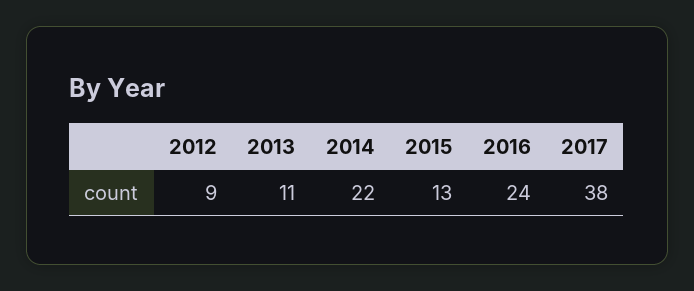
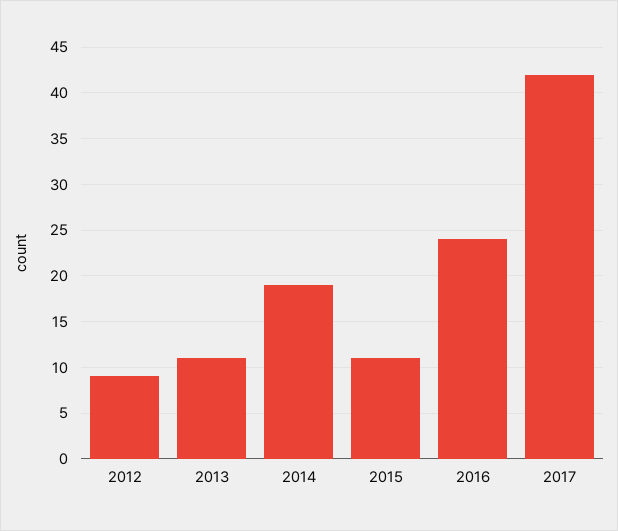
  {
    "2012": 9,
    "2013": 11,
-   "2014": 22,
+   "2014": 19,
-   "2015": 13,
+   "2015": 11,
    "2016": 24,
-   "2017": 38
+   "2017": 42
  }

